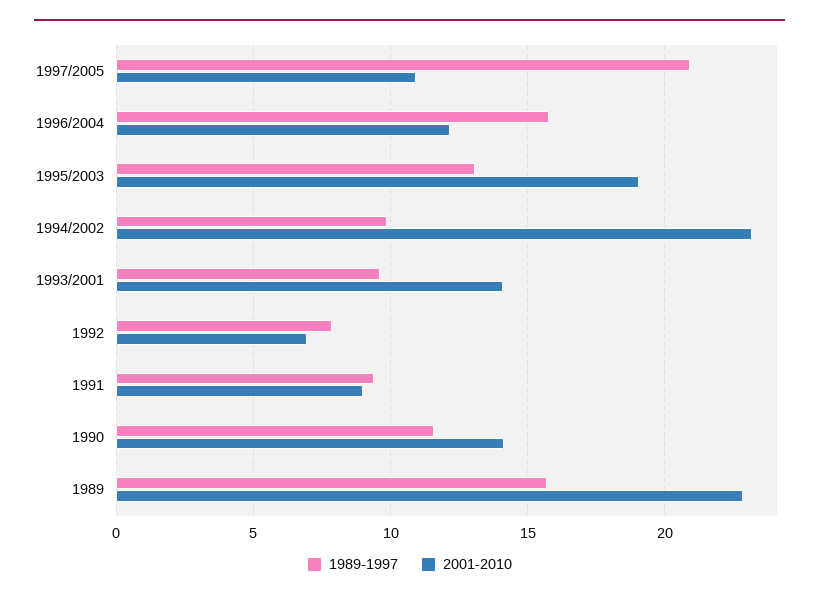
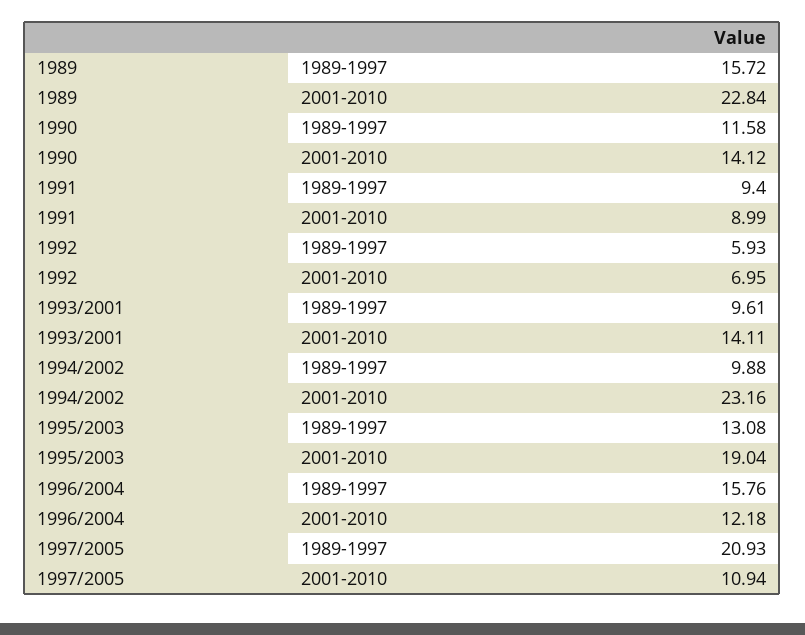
  {
    "1989-1997": {
      "1997/2005": 20.93,
      "1996/2004": 15.76,
      "1995/2003": 13.08,
      "1994/2002": 9.88,
      "1993/2001": 9.61,
-     "1992": 8,
+     "1992": 5.93,
      "1991": 9.4,
      "1990": 11.58,
      "1989": 15.72
    },
    "2001-2010": {
      "1997/2005": 10.94,
      "1996/2004": 12.18,
      "1995/2003": 19.04,
      "1994/2002": 23.16,
      "1993/2001": 14.11,
      "1992": 6.95,
      "1991": 8.99,
      "1990": 14.12,
      "1989": 22.84
    }
  }

